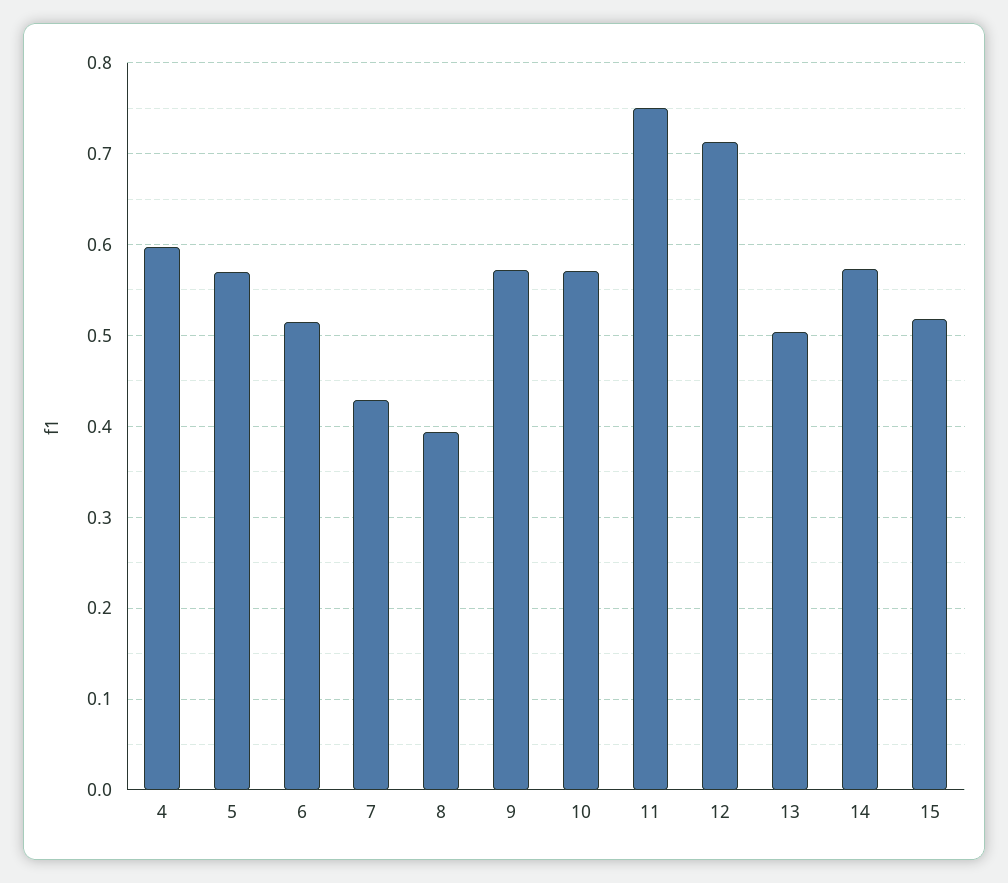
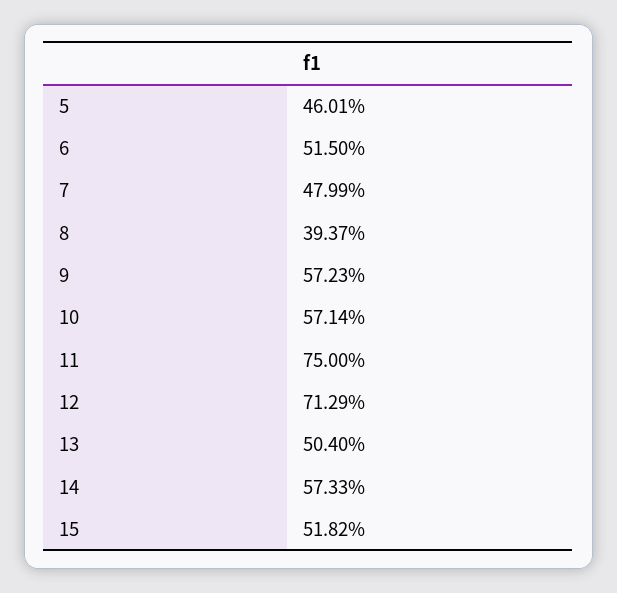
  {
-   "4": 0.6,
-   "5": 0.57,
+   "5": 0.4601,
    "6": 0.515,
-   "7": 0.43,
+   "7": 0.4799,
    "8": 0.3937,
    "9": 0.5723,
    "10": 0.5714,
    "11": 0.75,
    "12": 0.7129,
    "13": 0.504,
    "14": 0.5733,
    "15": 0.5182
  }

